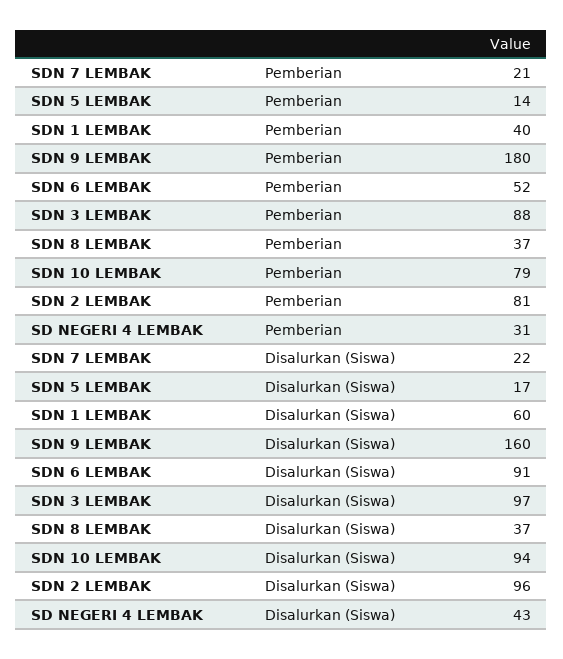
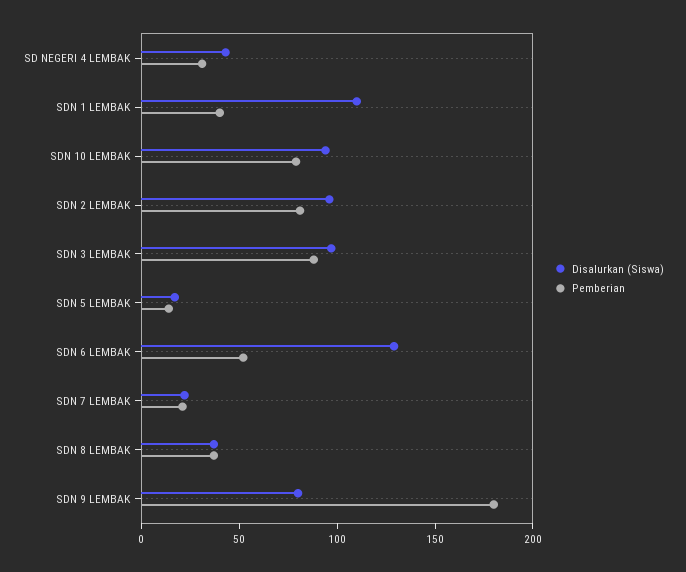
  {
    "Pemberian": {
      "SDN 7 LEMBAK": 21,
      "SDN 5 LEMBAK": 14,
      "SDN 1 LEMBAK": 40,
      "SDN 9 LEMBAK": 180,
      "SDN 6 LEMBAK": 52,
      "SDN 3 LEMBAK": 88,
      "SDN 8 LEMBAK": 37,
      "SDN 10 LEMBAK": 79,
      "SDN 2 LEMBAK": 81,
      "SD NEGERI 4 LEMBAK": 31
    },
    "Disalurkan (Siswa)": {
      "SDN 7 LEMBAK": 22,
      "SDN 5 LEMBAK": 17,
-     "SDN 1 LEMBAK": 60,
+     "SDN 1 LEMBAK": 110,
-     "SDN 9 LEMBAK": 160,
+     "SDN 9 LEMBAK": 80,
-     "SDN 6 LEMBAK": 91,
+     "SDN 6 LEMBAK": 130,
      "SDN 3 LEMBAK": 97,
      "SDN 8 LEMBAK": 37,
      "SDN 10 LEMBAK": 94,
      "SDN 2 LEMBAK": 96,
      "SD NEGERI 4 LEMBAK": 43
    }
  }

